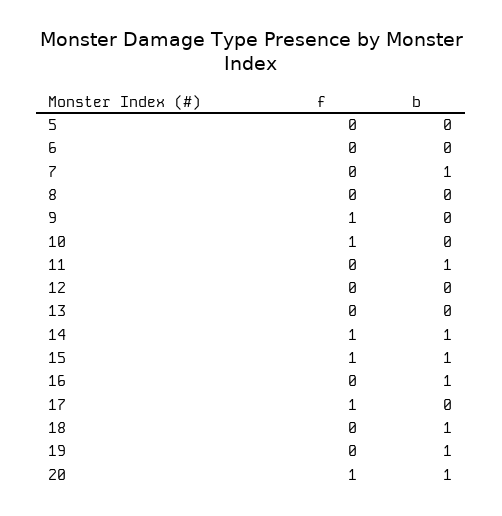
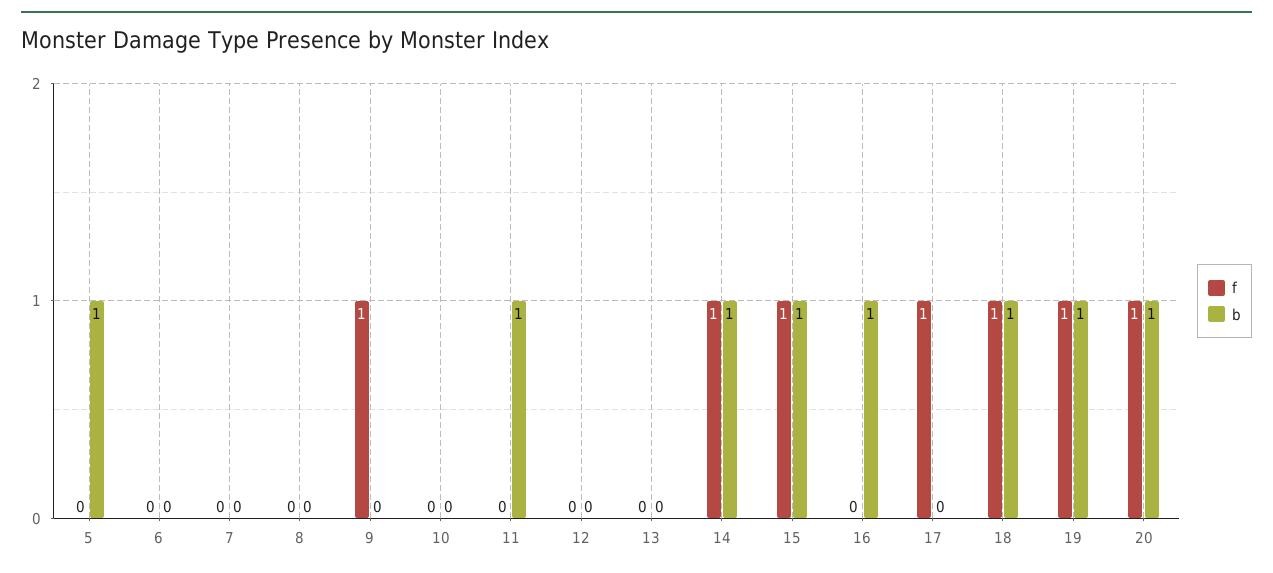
  {
    "f": {
      "5": 0,
      "6": 0,
      "7": 0,
      "8": 0,
      "9": 1,
-     "10": 1,
+     "10": 0,
      "11": 0,
      "12": 0,
      "13": 0,
      "14": 1,
      "15": 1,
      "16": 0,
      "17": 1,
-     "18": 0,
+     "18": 1,
-     "19": 0,
+     "19": 1,
      "20": 1
    },
    "b": {
-     "5": 0,
+     "5": 1,
      "6": 0,
-     "7": 1,
+     "7": 0,
      "8": 0,
      "9": 0,
      "10": 0,
      "11": 1,
      "12": 0,
      "13": 0,
      "14": 1,
      "15": 1,
      "16": 1,
      "17": 0,
      "18": 1,
      "19": 1,
      "20": 1
    }
  }

